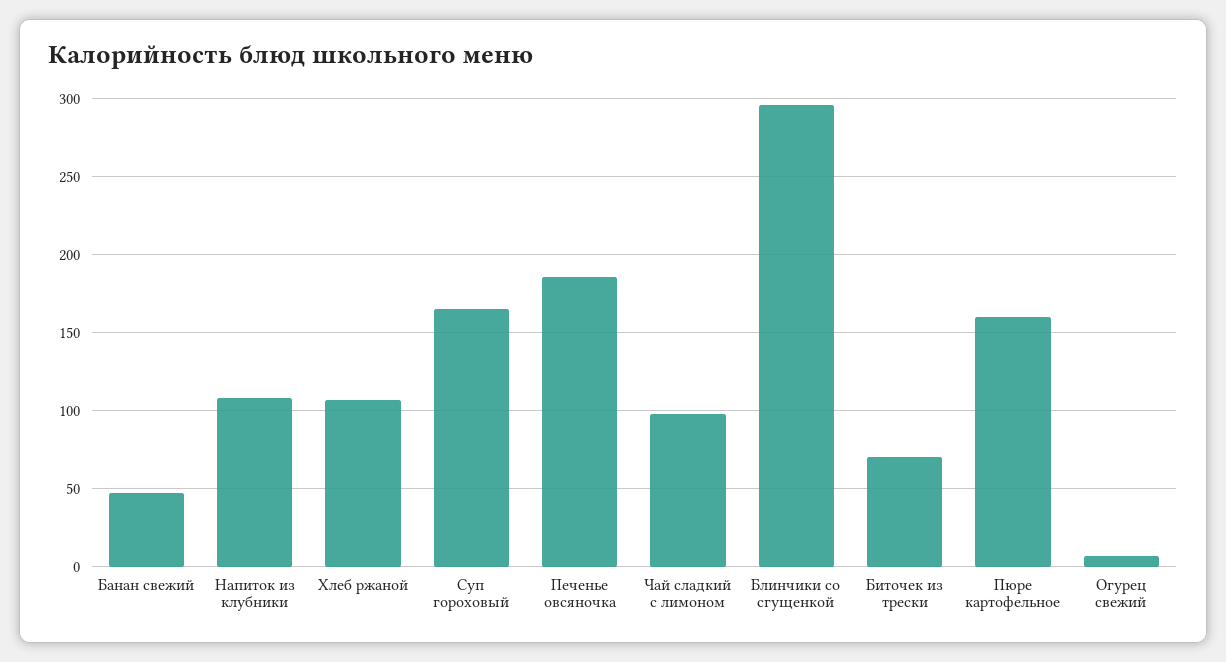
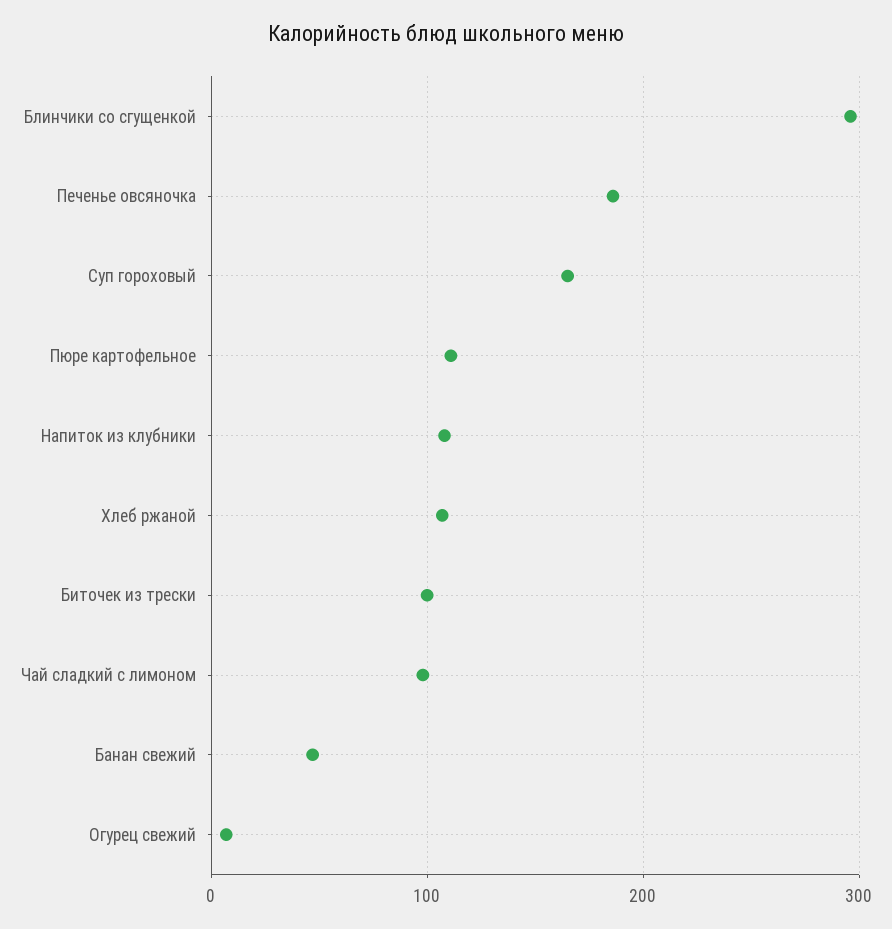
  {
    "Банан свежий": 45,
    "Напиток из клубники": 110,
    "Хлеб ржаной": 105,
    "Суп гороховый": 165,
    "Печенье овсяночка": 185,
    "Чай сладкий с лимоном": 100,
    "Блинчики со сгущенкой": 295,
-   "Биточек из трески": 70,
+   "Биточек из трески": 100,
-   "Пюре картофельное": 160,
+   "Пюре картофельное": 110,
    "Огурец свежий": 5
  }

